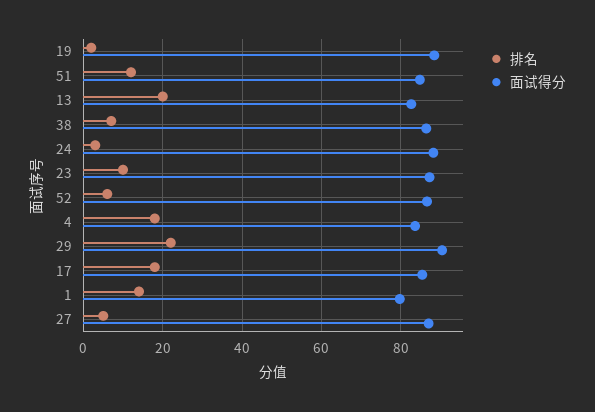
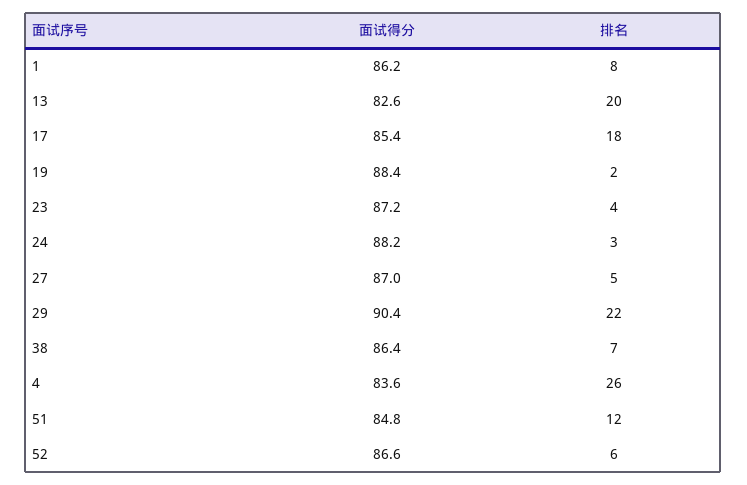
  {
    "排名": {
      "19": 2,
      "51": 12,
      "13": 20,
      "38": 7,
      "24": 3,
-     "23": 10,
+     "23": 4,
      "52": 6,
-     "4": 18,
+     "4": 26,
      "29": 22,
      "17": 18,
-     "1": 14,
+     "1": 8,
      "27": 5
    },
    "面试得分": {
      "19": 88.4,
      "51": 84.8,
      "13": 82.6,
      "38": 86.4,
      "24": 88.2,
      "23": 87.2,
      "52": 86.6,
      "4": 83.6,
      "29": 90.4,
      "17": 85.4,
-     "1": 80,
+     "1": 86.2,
      "27": 87
    }
  }

